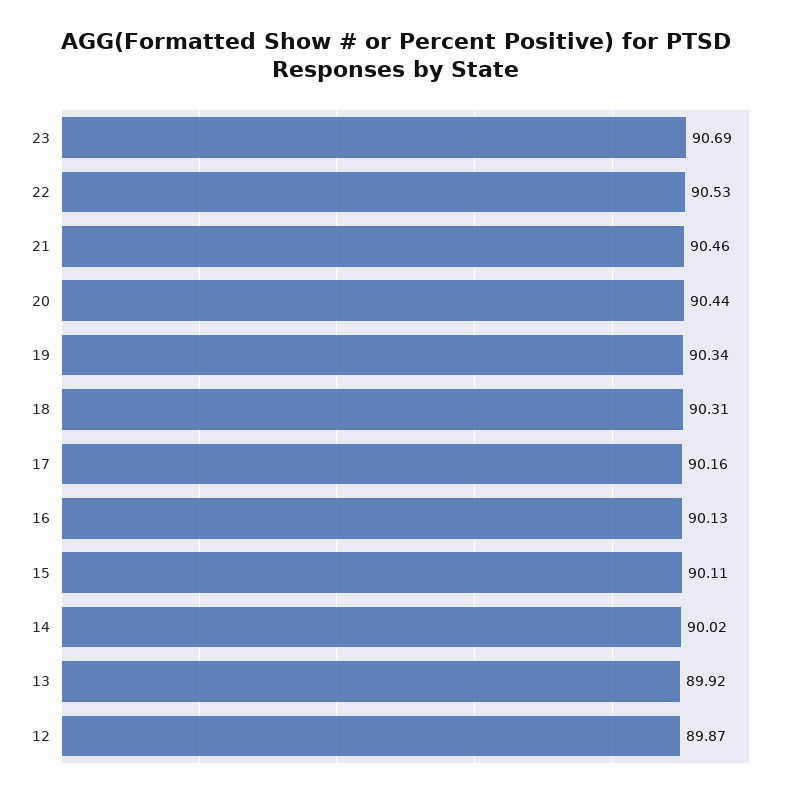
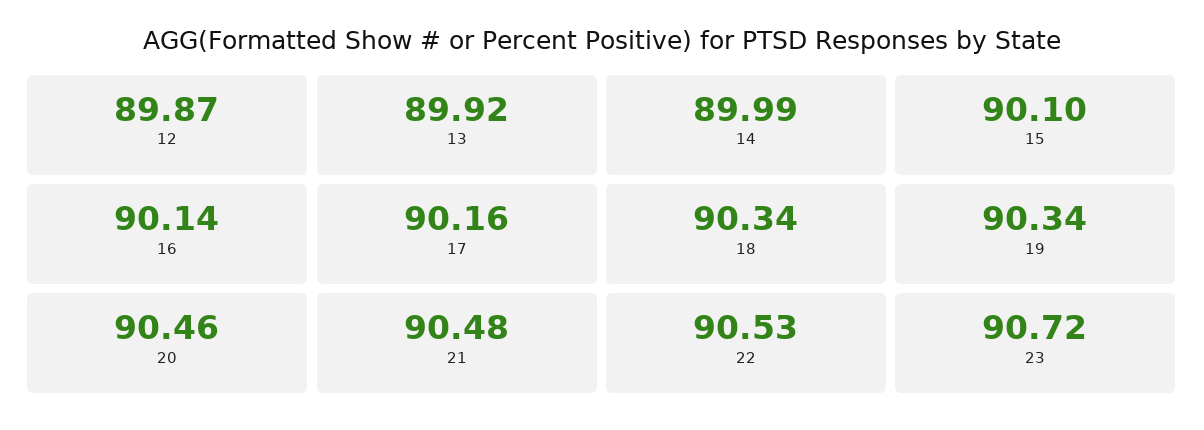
  {
-   "23": 90.69,
+   "23": 90.72,
    "22": 90.53,
-   "21": 90.46,
+   "21": 90.48,
-   "20": 90.44,
+   "20": 90.46,
    "19": 90.34,
-   "18": 90.31,
+   "18": 90.34,
    "17": 90.16,
-   "16": 90.13,
+   "16": 90.14,
-   "15": 90.11,
+   "15": 90.1,
-   "14": 90.02,
+   "14": 89.99,
    "13": 89.92,
    "12": 89.87
  }

